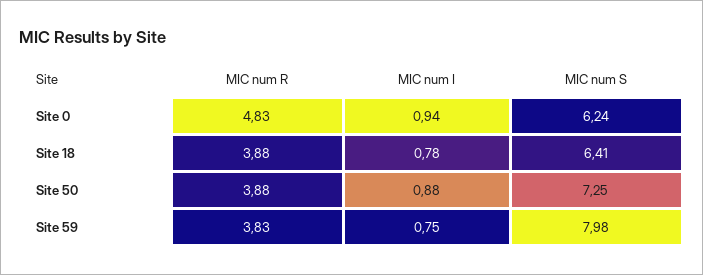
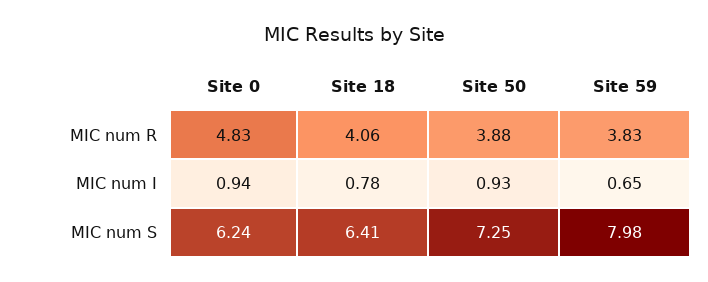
  {
    "MIC num R": {
      "Site 0": 4.83,
-     "Site 18": 3.88,
+     "Site 18": 4.06,
      "Site 50": 3.88,
      "Site 59": 3.83
    },
    "MIC num I": {
      "Site 0": 0.94,
      "Site 18": 0.78,
-     "Site 50": 0.88,
+     "Site 50": 0.93,
-     "Site 59": 0.75
+     "Site 59": 0.65
    },
    "MIC num S": {
      "Site 0": 6.24,
      "Site 18": 6.41,
      "Site 50": 7.25,
      "Site 59": 7.98
    }
  }

